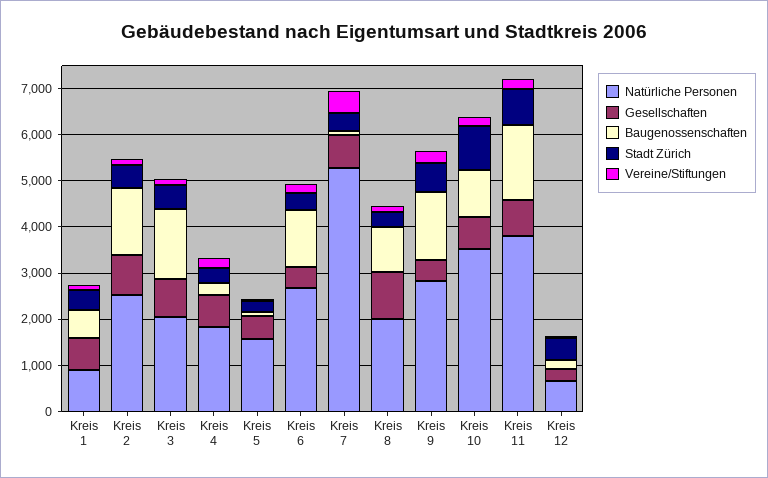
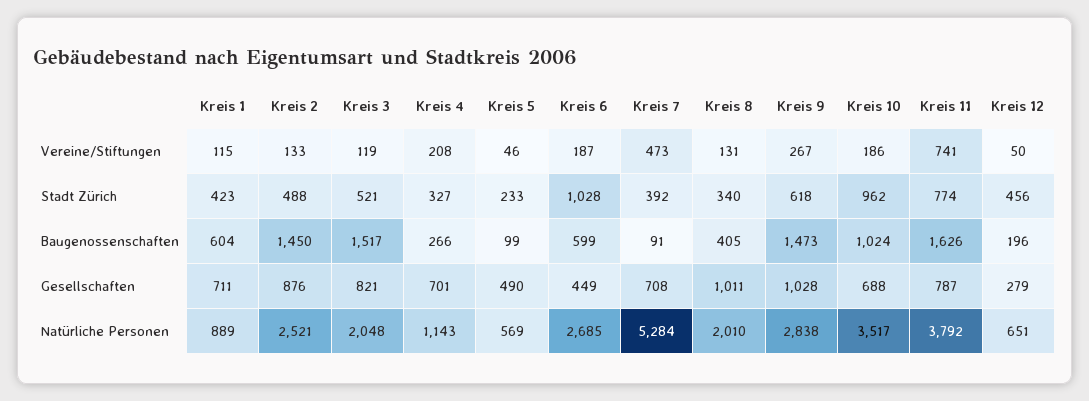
  {
    "Natürliche Personen": {
      "Kreis 1": 889,
      "Kreis 2": 2521,
      "Kreis 3": 2048,
-     "Kreis 4": 1800,
+     "Kreis 4": 1143,
-     "Kreis 5": 1600,
+     "Kreis 5": 569,
      "Kreis 6": 2685,
      "Kreis 7": 5284,
      "Kreis 8": 2010,
      "Kreis 9": 2838,
      "Kreis 10": 3517,
      "Kreis 11": 3792,
      "Kreis 12": 651
    },
    "Gesellschaften": {
      "Kreis 1": 711,
      "Kreis 2": 876,
      "Kreis 3": 821,
      "Kreis 4": 701,
      "Kreis 5": 490,
      "Kreis 6": 449,
      "Kreis 7": 708,
      "Kreis 8": 1011,
-     "Kreis 9": 400,
+     "Kreis 9": 1028,
      "Kreis 10": 688,
      "Kreis 11": 787,
      "Kreis 12": 279
    },
    "Baugenossenschaften": {
      "Kreis 1": 604,
      "Kreis 2": 1450,
      "Kreis 3": 1517,
      "Kreis 4": 266,
      "Kreis 5": 99,
-     "Kreis 6": 1200,
+     "Kreis 6": 599,
      "Kreis 7": 91,
-     "Kreis 8": 1000,
+     "Kreis 8": 405,
      "Kreis 9": 1473,
      "Kreis 10": 1024,
      "Kreis 11": 1626,
      "Kreis 12": 196
    },
    "Stadt Zürich": {
      "Kreis 1": 423,
      "Kreis 2": 488,
      "Kreis 3": 521,
      "Kreis 4": 327,
      "Kreis 5": 233,
-     "Kreis 6": 400,
+     "Kreis 6": 1028,
      "Kreis 7": 392,
      "Kreis 8": 340,
      "Kreis 9": 618,
      "Kreis 10": 962,
      "Kreis 11": 774,
      "Kreis 12": 456
    },
    "Vereine/Stiftungen": {
      "Kreis 1": 115,
      "Kreis 2": 133,
      "Kreis 3": 119,
      "Kreis 4": 208,
      "Kreis 5": 46,
      "Kreis 6": 187,
      "Kreis 7": 473,
      "Kreis 8": 131,
      "Kreis 9": 267,
      "Kreis 10": 186,
-     "Kreis 11": 200,
+     "Kreis 11": 741,
      "Kreis 12": 50
    }
  }

